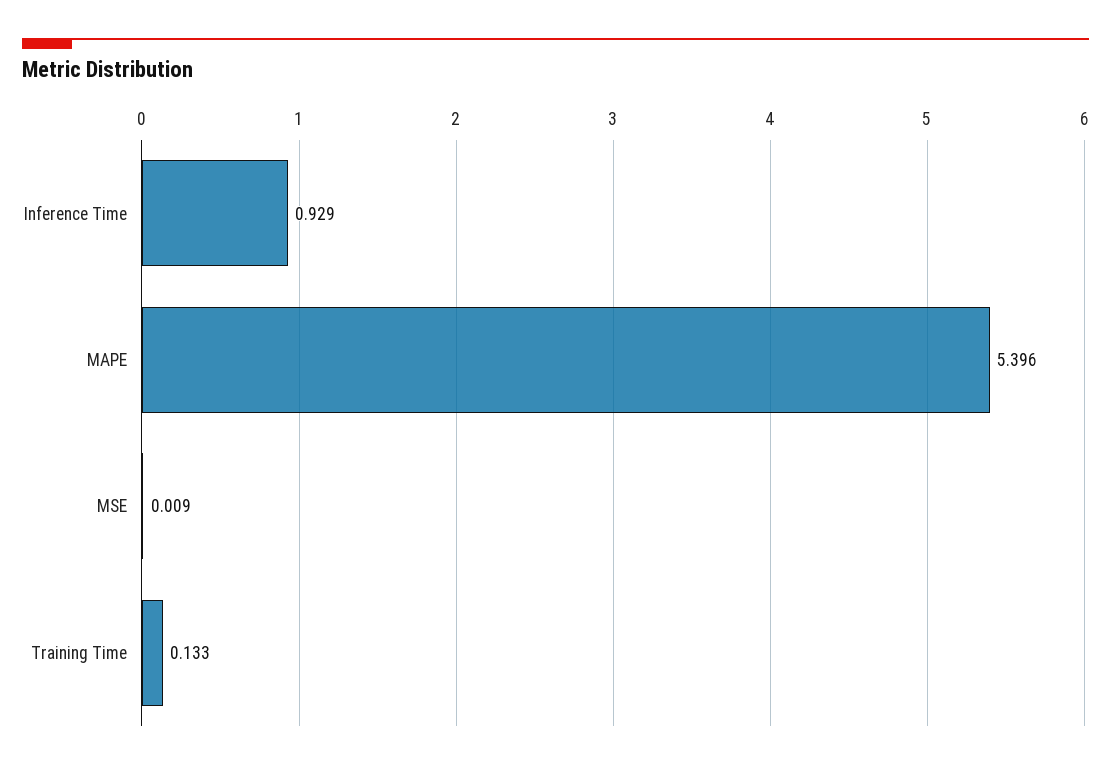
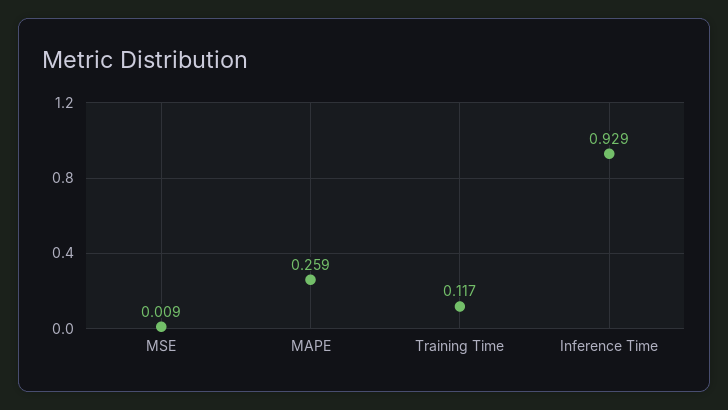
  {
    "Inference Time": 0.929,
-   "MAPE": 5.396,
+   "MAPE": 0.259,
    "MSE": 0.009,
-   "Training Time": 0.133
+   "Training Time": 0.117
  }

